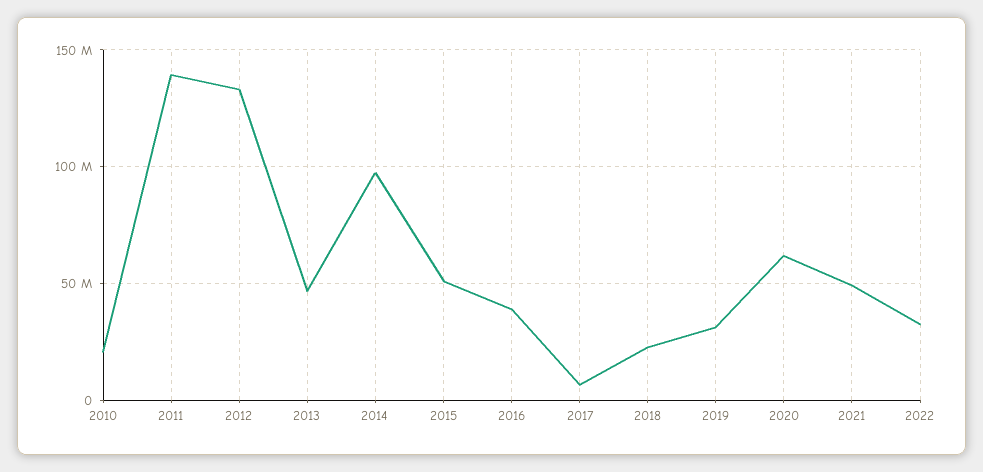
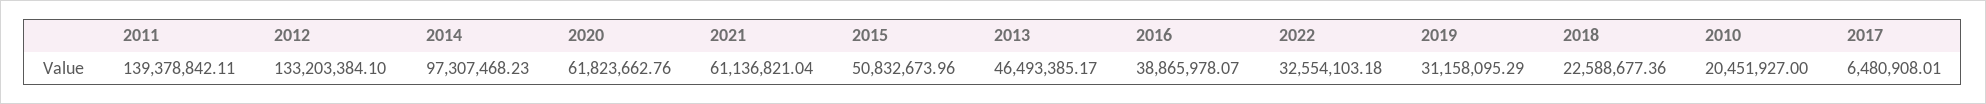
  {
    "2010": 20451927,
    "2011": 139378842.11,
    "2012": 133203384.1,
    "2013": 46493385.17,
    "2014": 97307468.23,
    "2015": 50832673.96,
    "2016": 38865978.07,
    "2017": 6480908.01,
    "2018": 22588677.36,
    "2019": 31158095.29,
    "2020": 61823662.76,
-   "2021": 50000000,
+   "2021": 61136821.04,
    "2022": 32554103.18
  }

